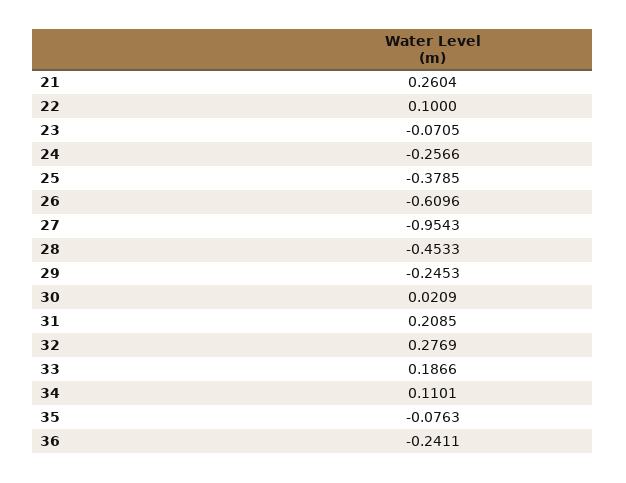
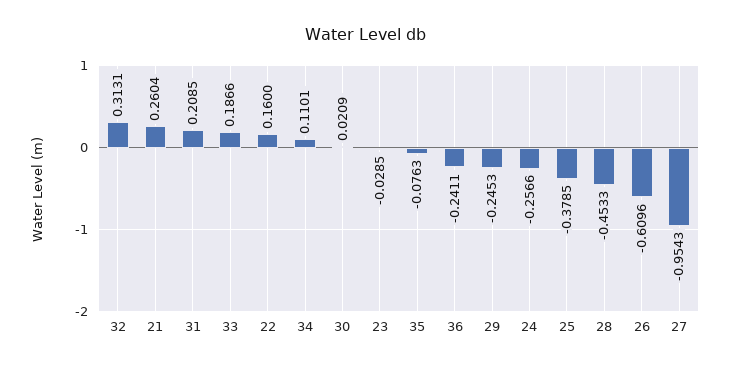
  {
    "21": 0.2604,
-   "22": 0.1,
+   "22": 0.16,
-   "23": -0.0705,
+   "23": -0.0285,
    "24": -0.2566,
    "25": -0.3785,
    "26": -0.6096,
    "27": -0.9543,
    "28": -0.4533,
    "29": -0.2453,
    "30": 0.0209,
    "31": 0.2085,
-   "32": 0.2769,
+   "32": 0.3131,
    "33": 0.1866,
    "34": 0.1101,
    "35": -0.0763,
    "36": -0.2411
  }

